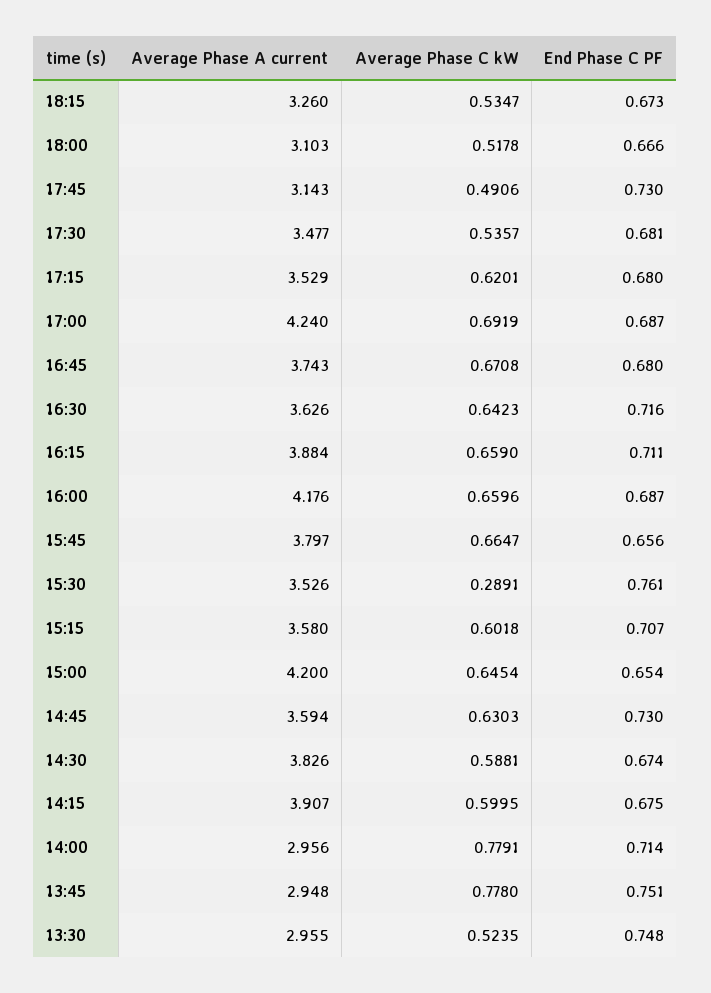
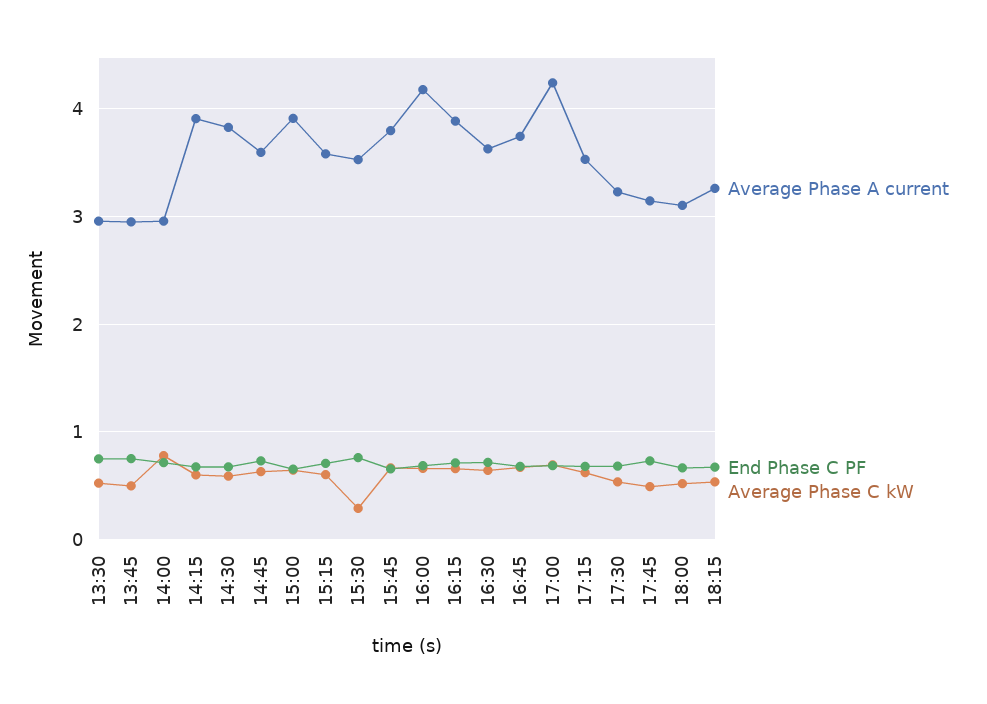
  {
    "Average Phase A current": {
      "18:15": 3.26,
      "18:00": 3.103,
      "17:45": 3.143,
-     "17:30": 3.477,
+     "17:30": 3.2,
      "17:15": 3.529,
      "17:00": 4.24,
      "16:45": 3.743,
      "16:30": 3.626,
      "16:15": 3.884,
      "16:00": 4.176,
      "15:45": 3.797,
      "15:30": 3.526,
      "15:15": 3.58,
-     "15:00": 4.2,
+     "15:00": 3.9,
      "14:45": 3.594,
      "14:30": 3.826,
      "14:15": 3.907,
      "14:00": 2.956,
      "13:45": 2.948,
      "13:30": 2.955
    },
    "Average Phase C kW": {
      "18:15": 0.5347,
      "18:00": 0.5178,
      "17:45": 0.4906,
      "17:30": 0.5357,
      "17:15": 0.6201,
      "17:00": 0.6919,
      "16:45": 0.6708,
      "16:30": 0.6423,
      "16:15": 0.659,
      "16:00": 0.6596,
      "15:45": 0.6647,
      "15:30": 0.2891,
      "15:15": 0.6018,
      "15:00": 0.6454,
      "14:45": 0.6303,
      "14:30": 0.5881,
      "14:15": 0.5995,
      "14:00": 0.7791,
-     "13:45": 0.778,
+     "13:45": 0.5,
      "13:30": 0.5235
    },
    "End Phase C PF": {
      "18:15": 0.673,
      "18:00": 0.666,
      "17:45": 0.73,
      "17:30": 0.681,
      "17:15": 0.68,
      "17:00": 0.687,
      "16:45": 0.68,
      "16:30": 0.716,
      "16:15": 0.711,
      "16:00": 0.687,
      "15:45": 0.656,
      "15:30": 0.761,
      "15:15": 0.707,
      "15:00": 0.654,
      "14:45": 0.73,
      "14:30": 0.674,
      "14:15": 0.675,
      "14:00": 0.714,
      "13:45": 0.751,
      "13:30": 0.748
    }
  }

